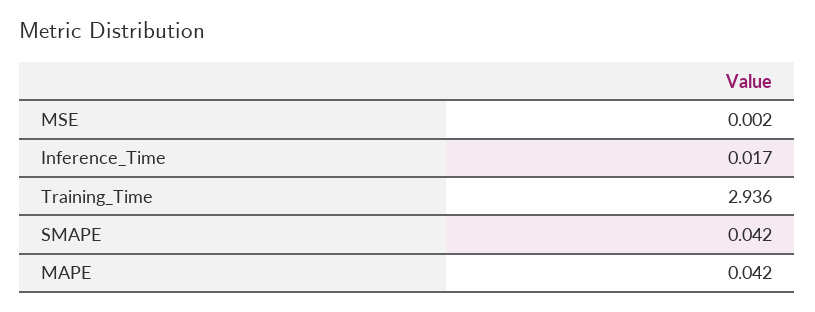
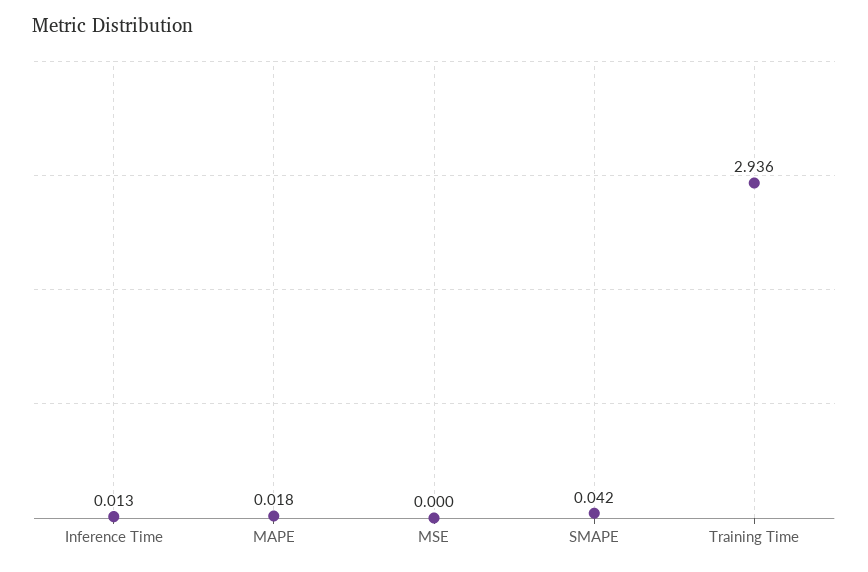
  {
-   "MSE": 0.002,
+   "MSE": 0,
-   "Inference_Time": 0.017,
+   "Inference_Time": 0.013,
    "Training_Time": 2.936,
    "SMAPE": 0.042,
-   "MAPE": 0.042
+   "MAPE": 0.018
  }

